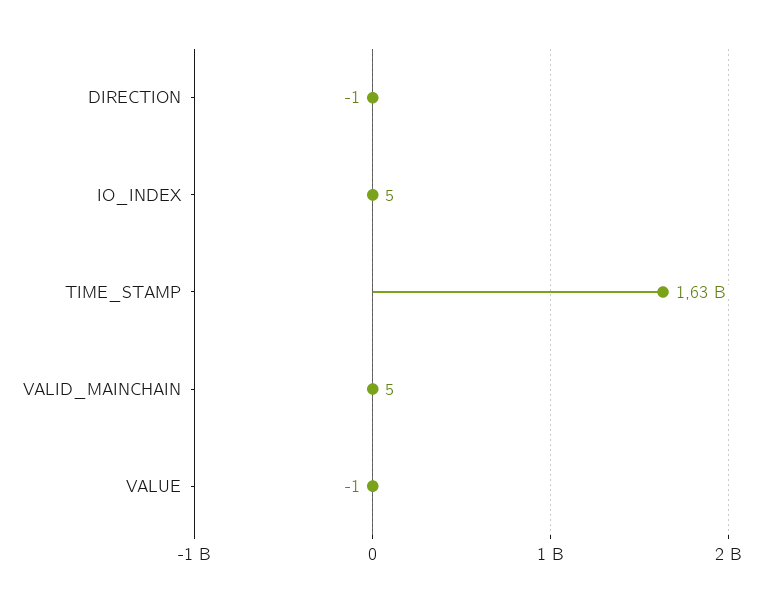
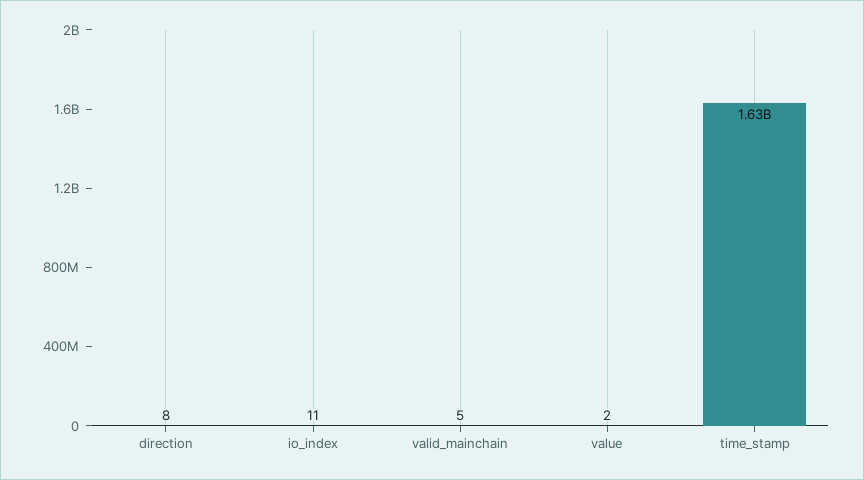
  {
-   "DIRECTION": -1,
+   "DIRECTION": 8,
-   "IO_INDEX": 5,
+   "IO_INDEX": 11,
    "TIME_STAMP": 1630000000,
    "VALID_MAINCHAIN": 5,
-   "VALUE": -1
+   "VALUE": 2
  }

